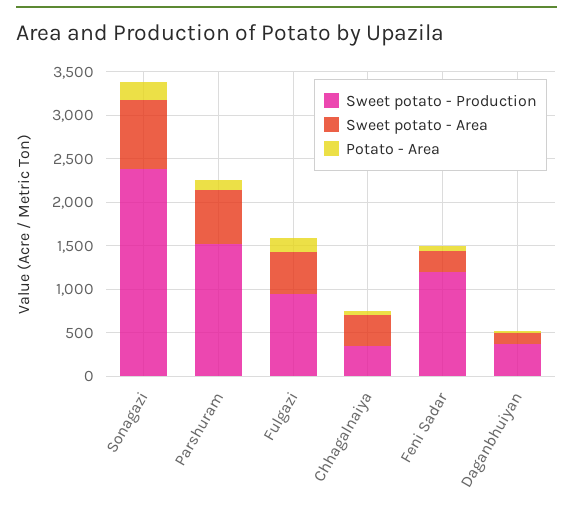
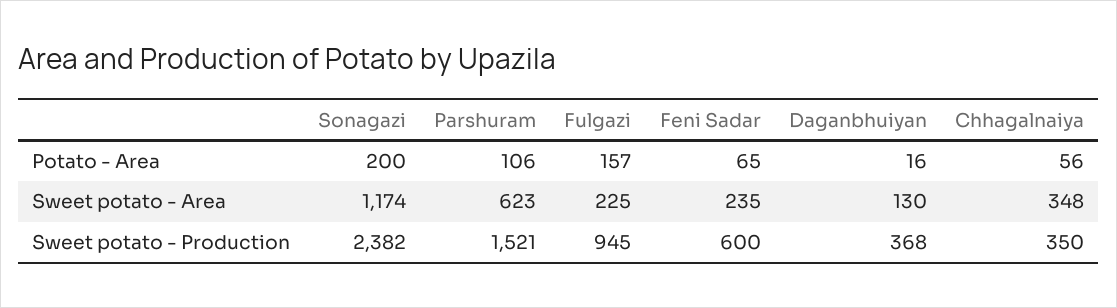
  {
    "Sweet potato - Production": {
      "Sonagazi": 2382,
      "Parshuram": 1521,
      "Fulgazi": 945,
      "Chhagalnaiya": 350,
-     "Feni Sadar": 1200,
+     "Feni Sadar": 600,
      "Daganbhuiyan": 368
    },
    "Sweet potato - Area": {
-     "Sonagazi": 800,
+     "Sonagazi": 1174,
      "Parshuram": 623,
-     "Fulgazi": 500,
+     "Fulgazi": 225,
      "Chhagalnaiya": 348,
      "Feni Sadar": 235,
      "Daganbhuiyan": 130
    },
    "Potato - Area": {
      "Sonagazi": 200,
      "Parshuram": 106,
      "Fulgazi": 157,
      "Chhagalnaiya": 56,
      "Feni Sadar": 65,
      "Daganbhuiyan": 16
    }
  }

